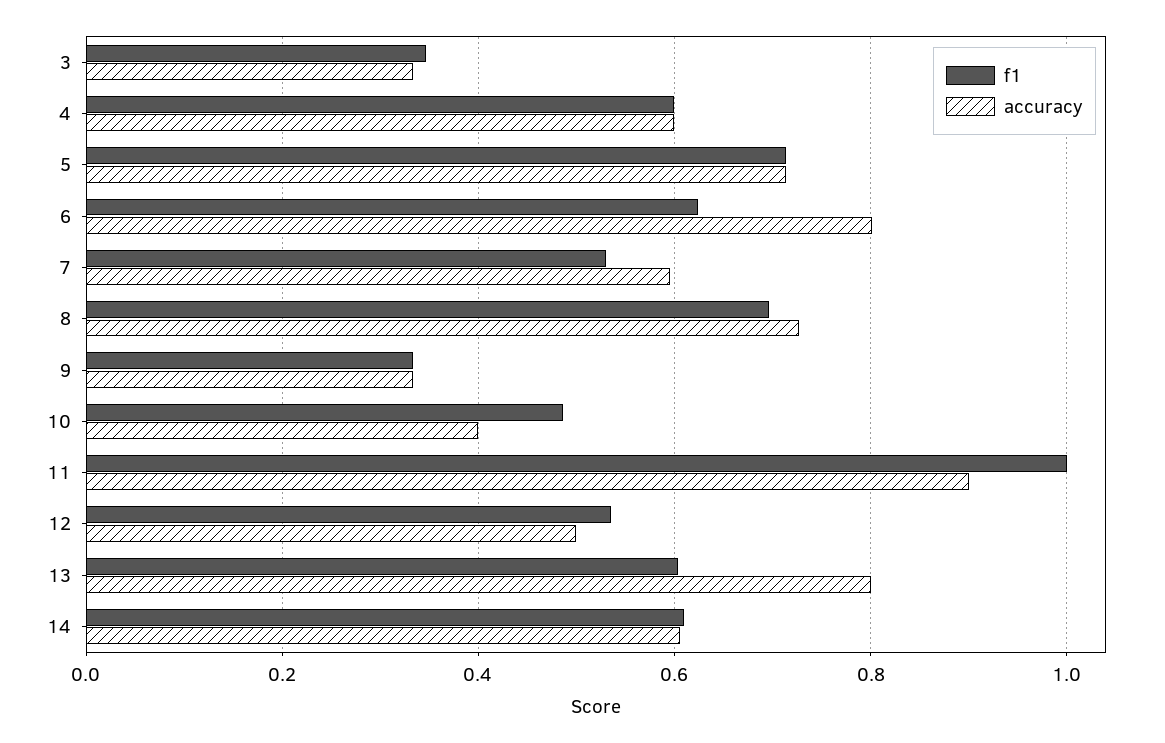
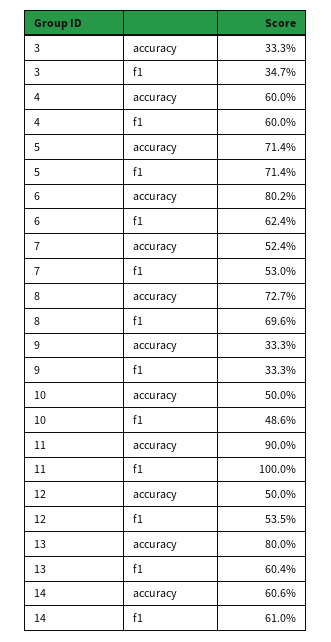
  {
    "f1": {
      "3": 0.347,
      "4": 0.6,
      "5": 0.714,
      "6": 0.624,
      "7": 0.53,
      "8": 0.696,
      "9": 0.333,
      "10": 0.486,
      "11": 1,
      "12": 0.535,
      "13": 0.604,
      "14": 0.61
    },
    "accuracy": {
      "3": 0.333,
      "4": 0.6,
      "5": 0.714,
      "6": 0.802,
-     "7": 0.6,
+     "7": 0.524,
      "8": 0.727,
      "9": 0.333,
-     "10": 0.4,
+     "10": 0.5,
      "11": 0.9,
      "12": 0.5,
      "13": 0.8,
      "14": 0.606
    }
  }

